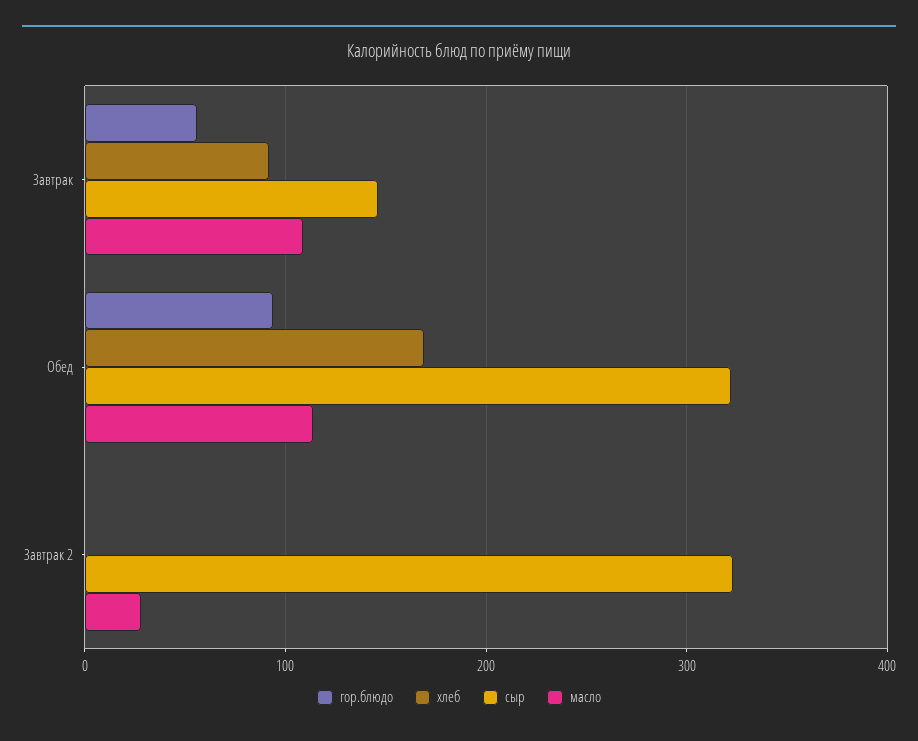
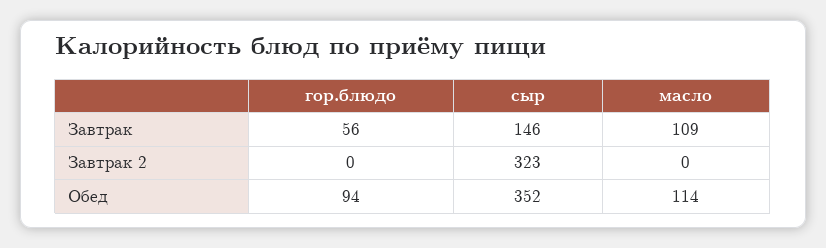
  {
    "гор.блюдо": {
      "Завтрак": 56,
      "Обед": 94,
      "Завтрак 2": 0
    },
-   "хлеб": {
-     "Завтрак": 90,
-     "Обед": 170,
-     "Завтрак 2": 0
-   },
    "сыр": {
      "Завтрак": 146,
-     "Обед": 320,
+     "Обед": 352,
      "Завтрак 2": 323
    },
    "масло": {
      "Завтрак": 109,
      "Обед": 114,
-     "Завтрак 2": 30
+     "Завтрак 2": 0
    }
  }

